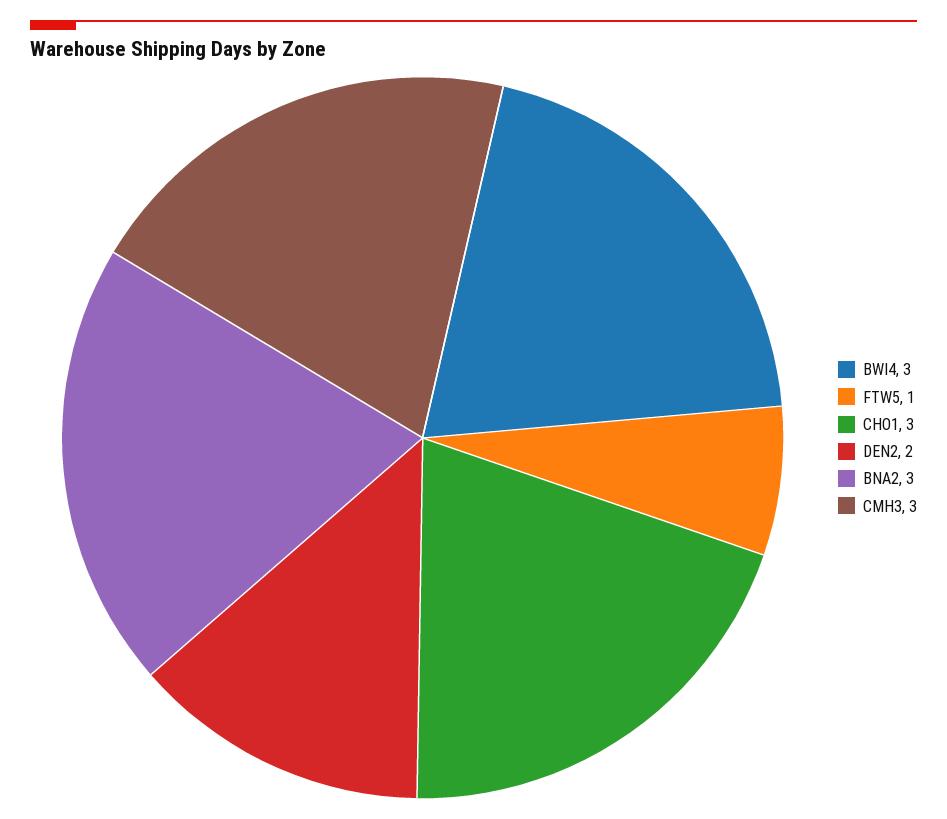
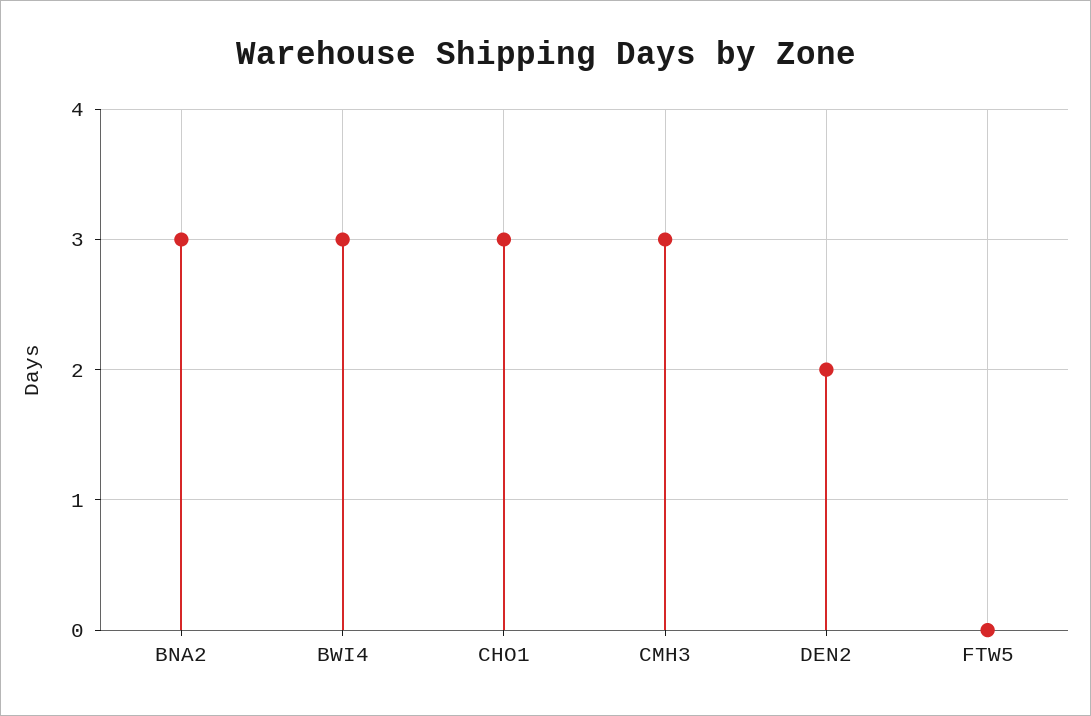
  {
    "BWI4": 3,
-   "FTW5": 1,
+   "FTW5": 0,
    "CHO1": 3,
    "DEN2": 2,
    "BNA2": 3,
    "CMH3": 3
  }

